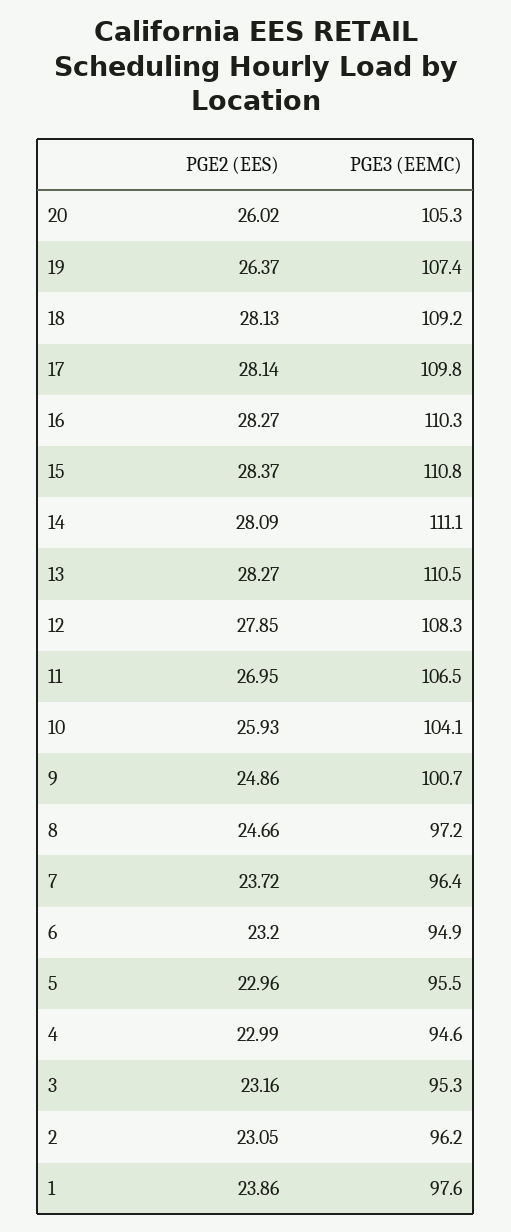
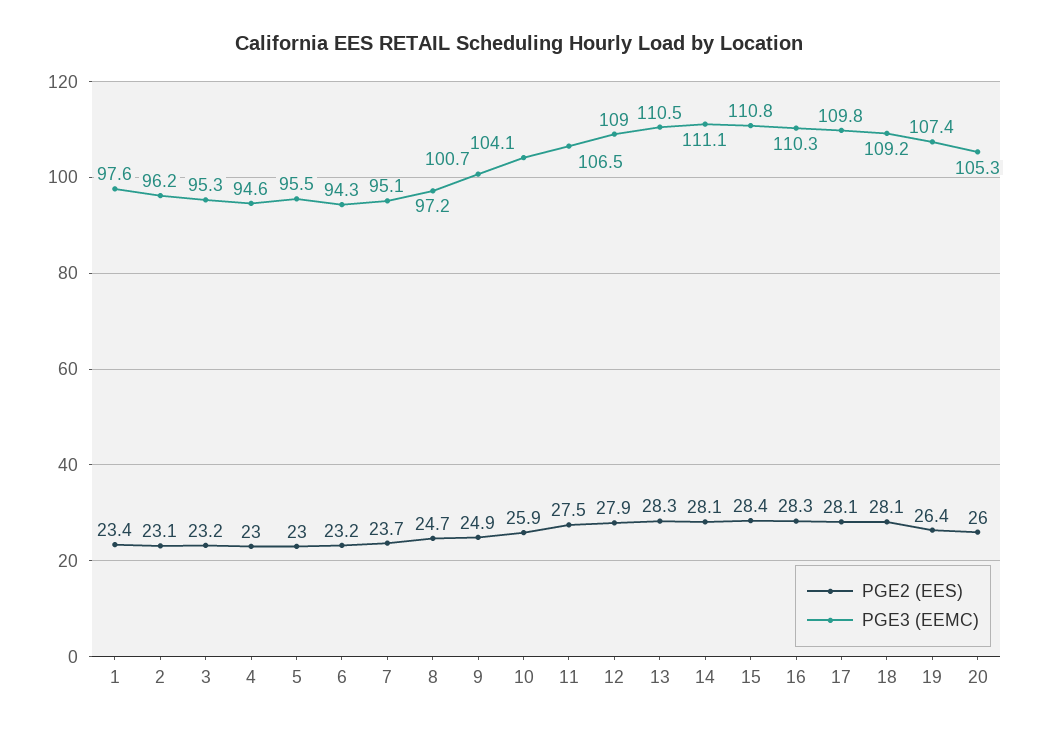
  {
    "PGE2 (EES)": {
      "20": 26.02,
      "19": 26.37,
      "18": 28.13,
      "17": 28.14,
      "16": 28.27,
      "15": 28.37,
      "14": 28.09,
      "13": 28.27,
      "12": 27.85,
-     "11": 26.95,
+     "11": 27.5,
      "10": 25.93,
      "9": 24.86,
      "8": 24.66,
      "7": 23.72,
      "6": 23.2,
      "5": 22.96,
      "4": 22.99,
      "3": 23.16,
      "2": 23.05,
-     "1": 23.86
+     "1": 23.4
    },
    "PGE3 (EEMC)": {
      "20": 105.3,
      "19": 107.4,
      "18": 109.2,
      "17": 109.8,
      "16": 110.3,
      "15": 110.8,
      "14": 111.1,
      "13": 110.5,
-     "12": 108.3,
+     "12": 109,
      "11": 106.5,
      "10": 104.1,
      "9": 100.7,
      "8": 97.2,
-     "7": 96.4,
+     "7": 95.1,
-     "6": 94.9,
+     "6": 94.3,
      "5": 95.5,
      "4": 94.6,
      "3": 95.3,
      "2": 96.2,
      "1": 97.6
    }
  }

